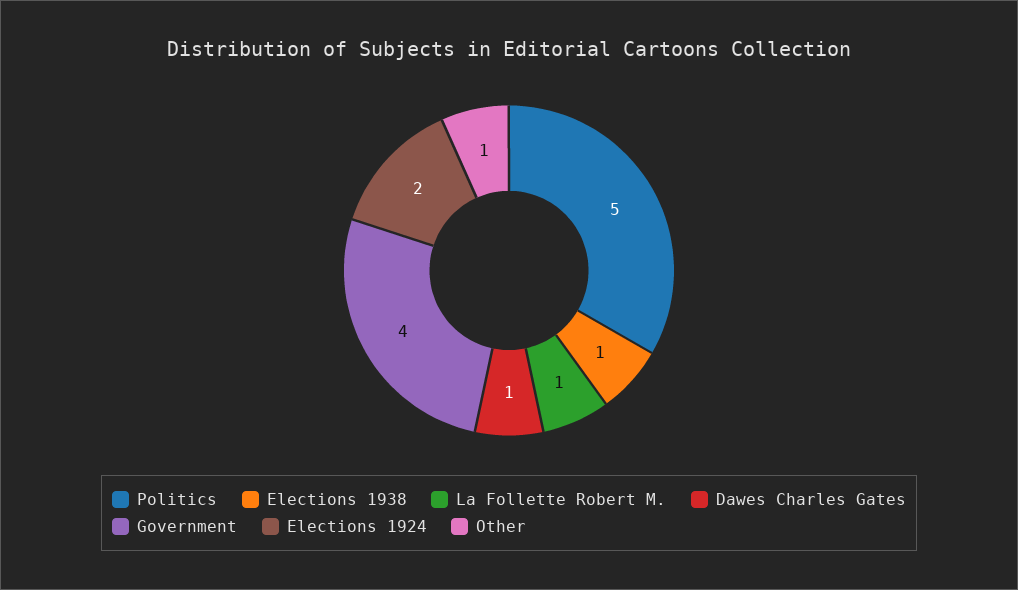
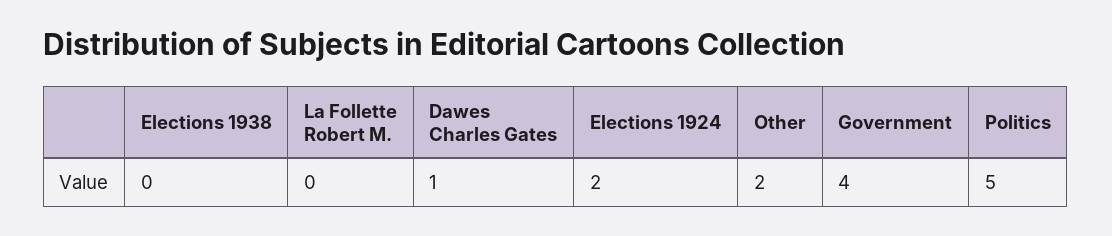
  {
    "Politics": 5,
-   "Elections 1938": 1,
+   "Elections 1938": 0,
-   "La Follette Robert M.": 1,
+   "La Follette Robert M.": 0,
    "Dawes Charles Gates": 1,
    "Government": 4,
    "Elections 1924": 2,
-   "Other": 1
+   "Other": 2
  }

